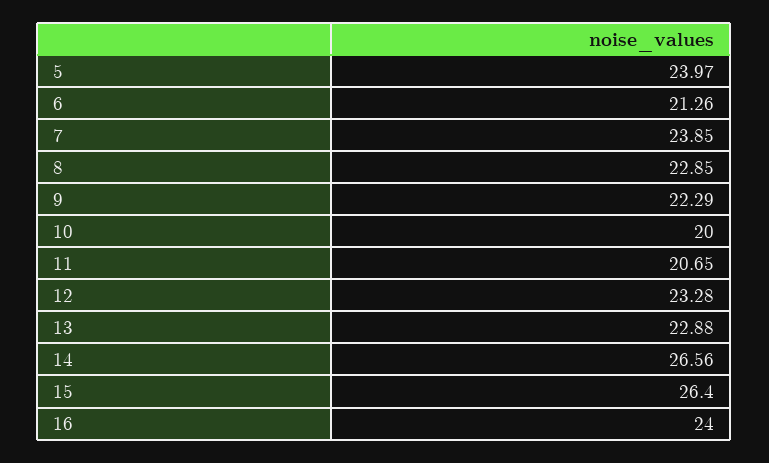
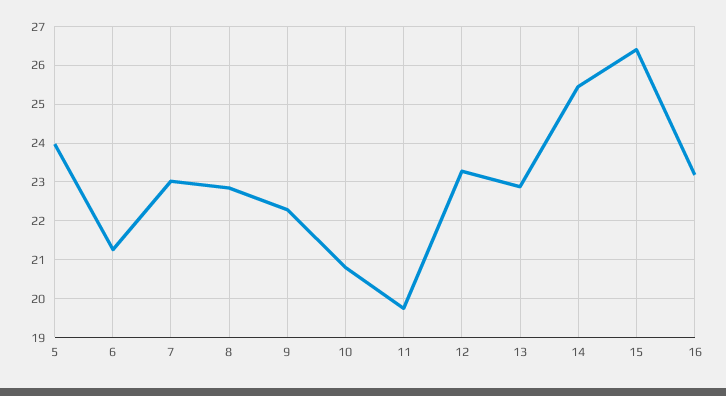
  {
    "5": 23.97,
    "6": 21.26,
-   "7": 23.85,
+   "7": 23,
    "8": 22.85,
    "9": 22.29,
-   "10": 20,
+   "10": 20.8,
-   "11": 20.65,
+   "11": 19.8,
    "12": 23.28,
    "13": 22.88,
-   "14": 26.56,
+   "14": 25.4,
    "15": 26.4,
-   "16": 24
+   "16": 23.2
  }

